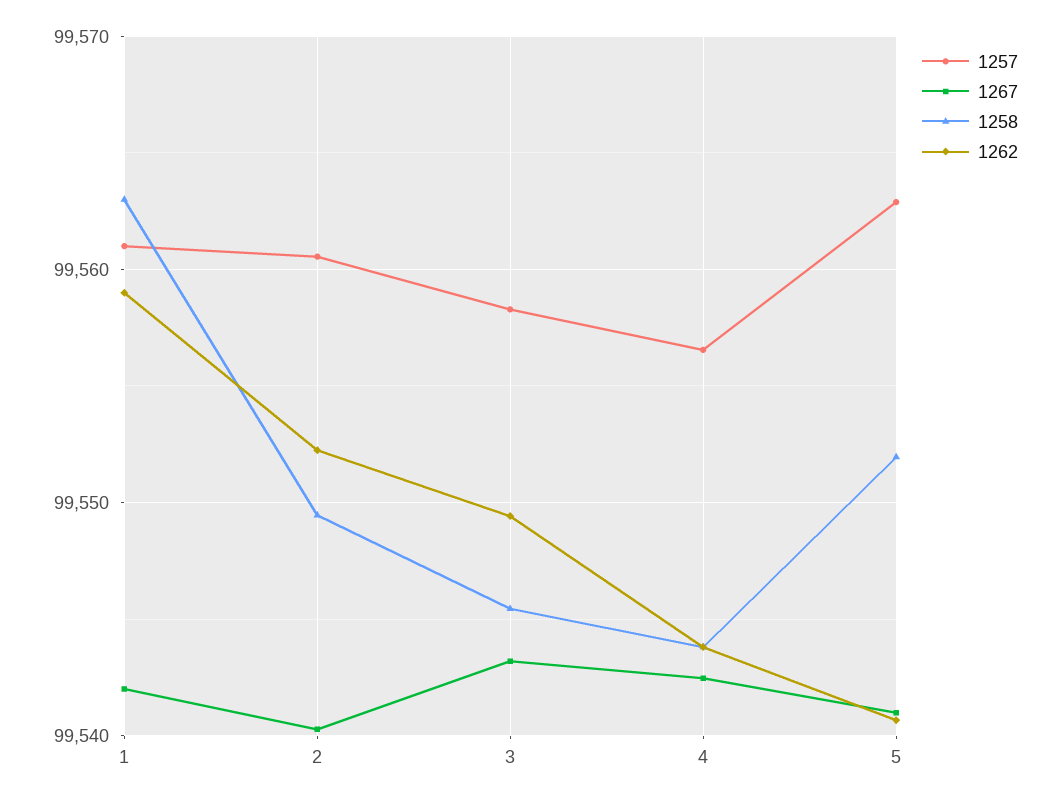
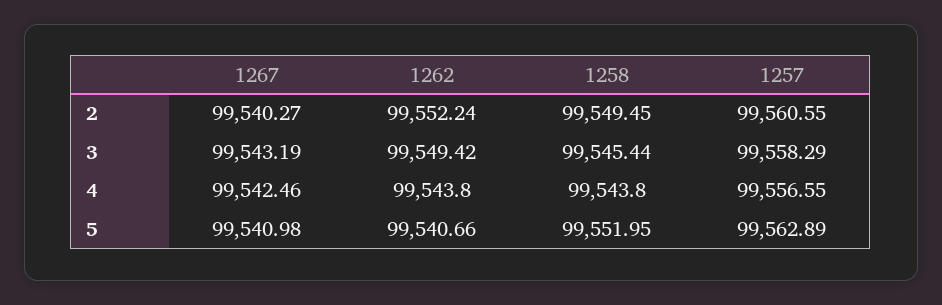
  {
    "1257": {
-     "1": 99561,
      "2": 99560.55,
      "3": 99558.29,
      "4": 99556.55,
      "5": 99562.89
    },
    "1267": {
-     "1": 99542,
      "2": 99540.27,
      "3": 99543.19,
      "4": 99542.46,
      "5": 99540.98
    },
    "1258": {
-     "1": 99563,
      "2": 99549.45,
      "3": 99545.44,
      "4": 99543.8,
      "5": 99551.95
    },
    "1262": {
-     "1": 99559,
      "2": 99552.24,
      "3": 99549.42,
      "4": 99543.8,
      "5": 99540.66
    }
  }

